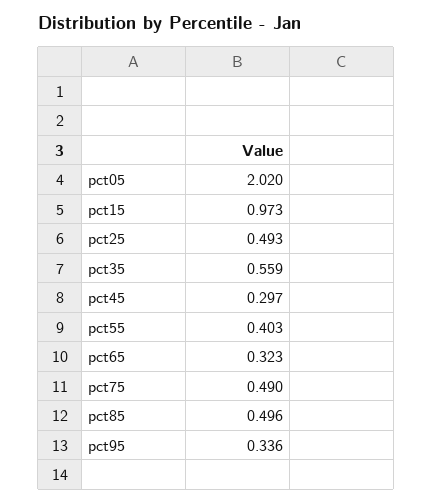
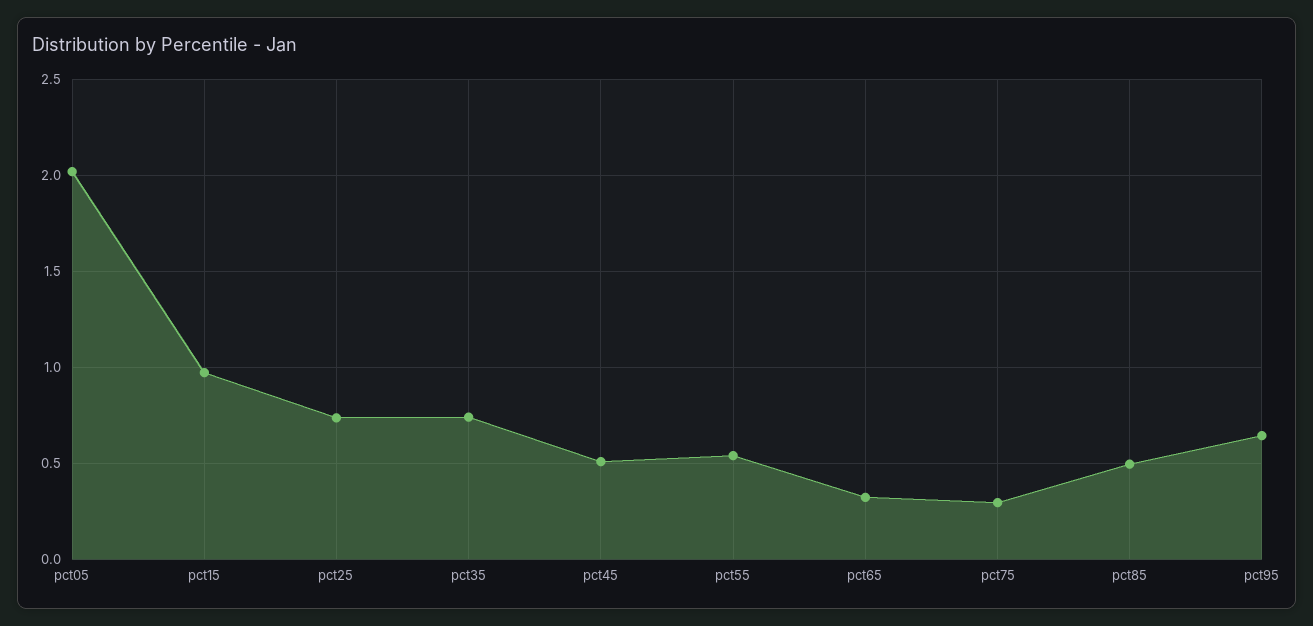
  {
    "pct05": 2.02,
    "pct15": 0.973,
-   "pct25": 0.493,
+   "pct25": 0.75,
-   "pct35": 0.559,
+   "pct35": 0.75,
-   "pct45": 0.297,
+   "pct45": 0.5,
-   "pct55": 0.403,
+   "pct55": 0.55,
    "pct65": 0.323,
-   "pct75": 0.49,
+   "pct75": 0.3,
    "pct85": 0.496,
-   "pct95": 0.336
+   "pct95": 0.65
  }

